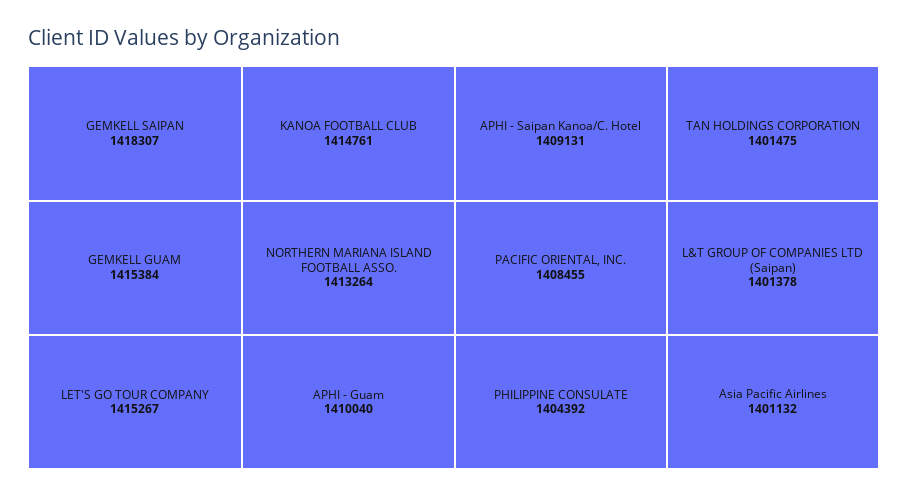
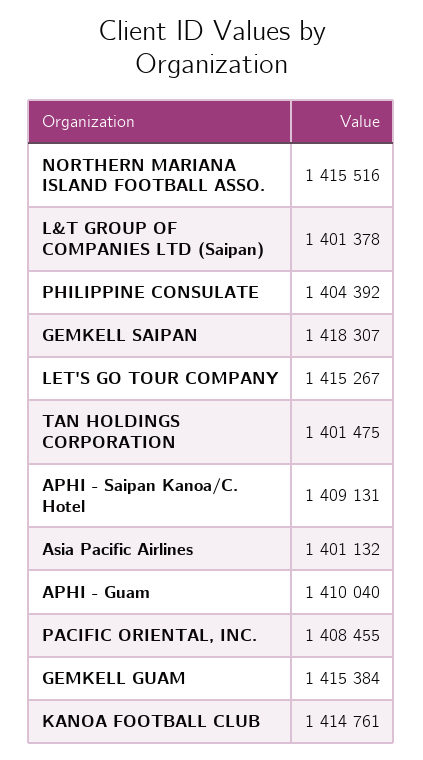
  {
    "GEMKELL SAIPAN": 1418307,
    "GEMKELL GUAM": 1415384,
    "LET'S GO TOUR COMPANY": 1415267,
    "KANOA FOOTBALL CLUB": 1414761,
-   "NORTHERN MARIANA ISLAND FOOTBALL ASSO.": 1413264,
+   "NORTHERN MARIANA ISLAND FOOTBALL ASSO.": 1415516,
    "APHI - Guam": 1410040,
    "APHI - Saipan Kanoa/C. Hotel": 1409131,
    "PACIFIC ORIENTAL, INC.": 1408455,
    "PHILIPPINE CONSULATE": 1404392,
    "TAN HOLDINGS CORPORATION": 1401475,
    "L&T GROUP OF COMPANIES LTD (Saipan)": 1401378,
    "Asia Pacific Airlines": 1401132
  }

